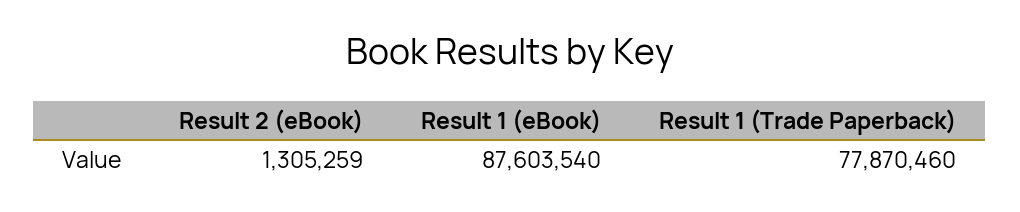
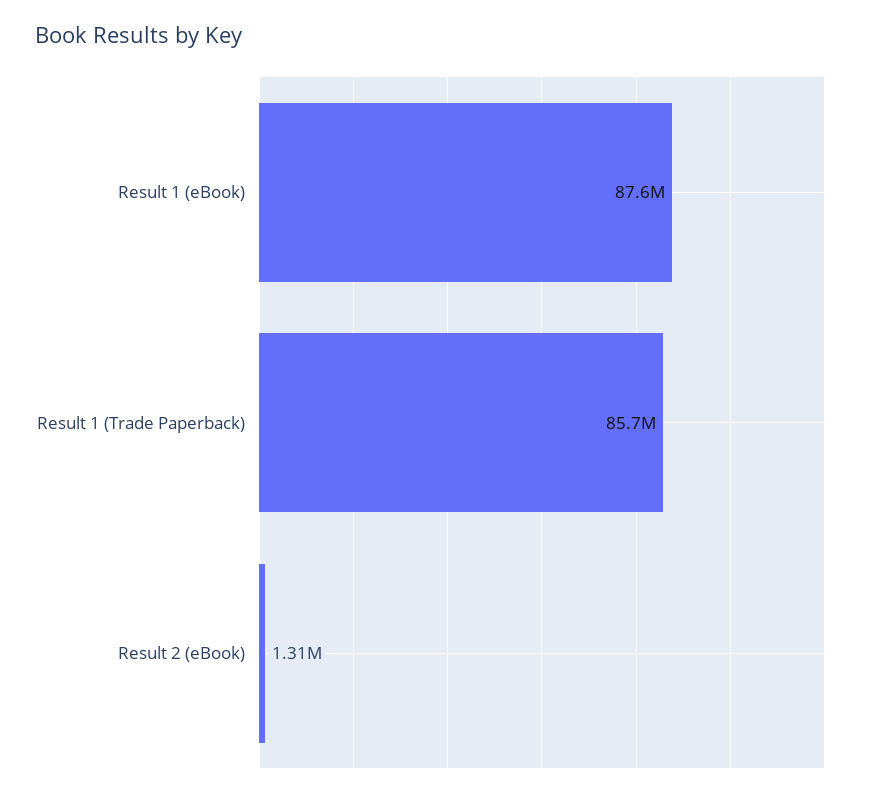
  {
    "Result 2 (eBook)": 1305259,
    "Result 1 (eBook)": 87603540,
-   "Result 1 (Trade Paperback)": 77870460
+   "Result 1 (Trade Paperback)": 85700000
  }

